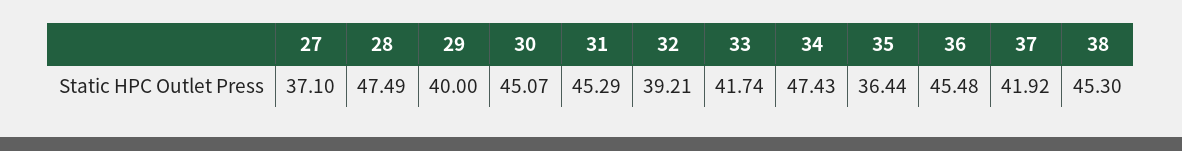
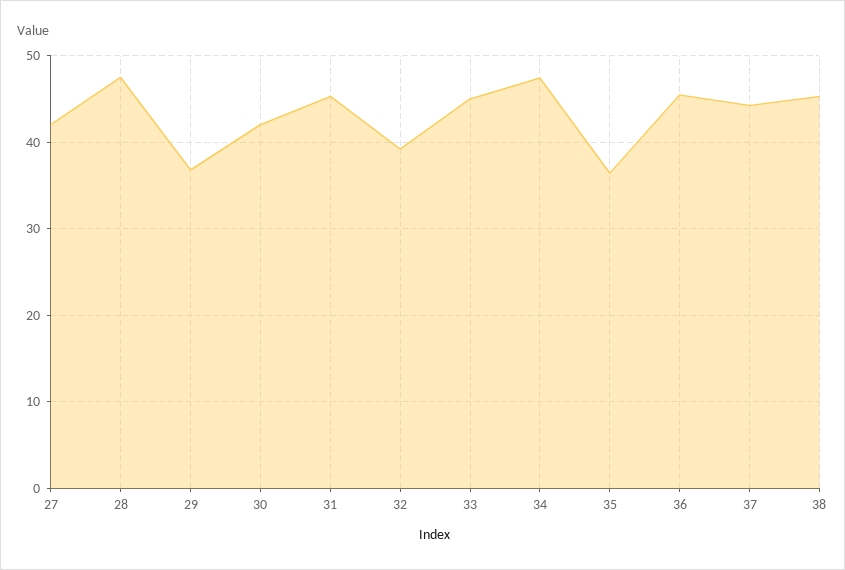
  {
-   "27": 37.1,
+   "27": 42,
    "28": 47.49,
-   "29": 40,
+   "29": 37,
-   "30": 45.07,
+   "30": 42,
    "31": 45.29,
    "32": 39.21,
-   "33": 41.74,
+   "33": 45,
    "34": 47.43,
    "35": 36.44,
    "36": 45.48,
-   "37": 41.92,
+   "37": 44,
    "38": 45.3
  }

